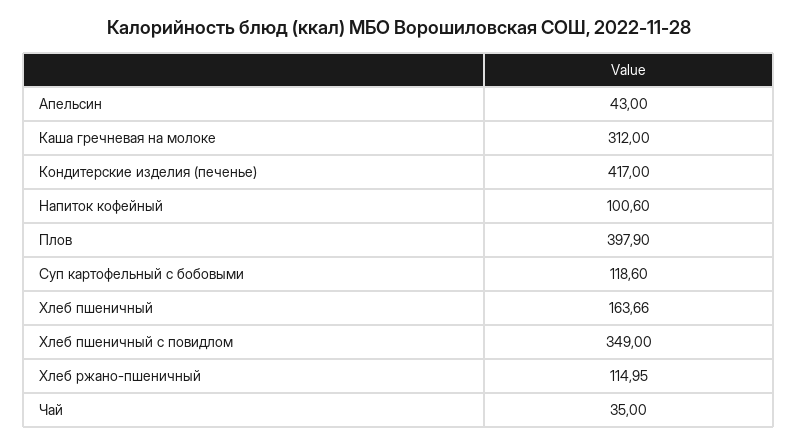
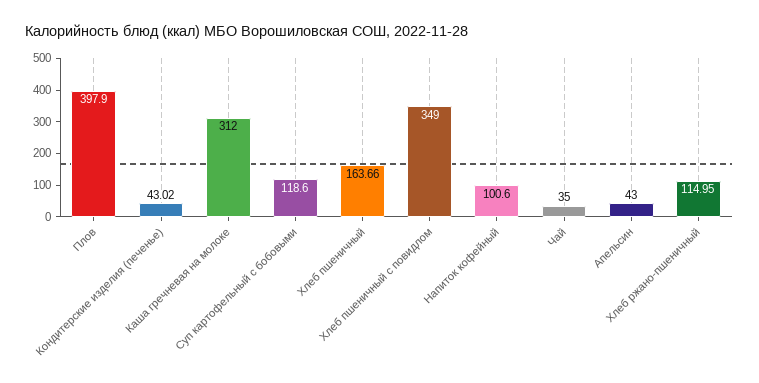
  {
    "Апельсин": 43,
    "Каша гречневая на молоке": 312,
-   "Кондитерские изделия (печенье)": 417,
+   "Кондитерские изделия (печенье)": 43.02,
    "Напиток кофейный": 100.6,
    "Плов": 397.9,
    "Суп картофельный с бобовыми": 118.6,
    "Хлеб пшеничный": 163.66,
    "Хлеб пшеничный с повидлом": 349,
    "Хлеб ржано-пшеничный": 114.95,
    "Чай": 35
  }

